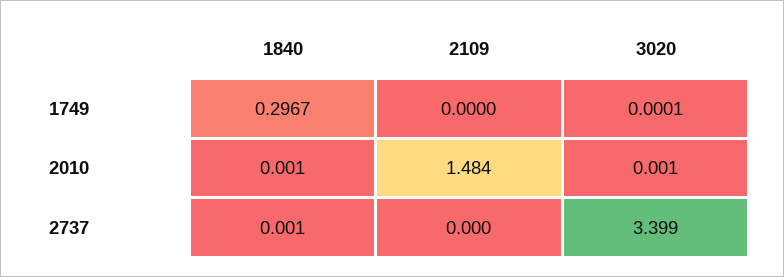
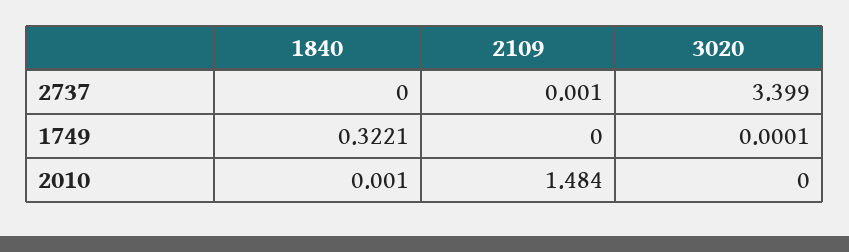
  {
    "1840": {
-     "1749": 0.2967,
+     "1749": 0.3221,
      "2010": 0.001,
-     "2737": 0.001
+     "2737": 0
    },
    "2109": {
      "1749": 0,
      "2010": 1.484,
-     "2737": 0
+     "2737": 0.001
    },
    "3020": {
      "1749": 0.0001,
-     "2010": 0.001,
+     "2010": 0,
      "2737": 3.399
    }
  }

